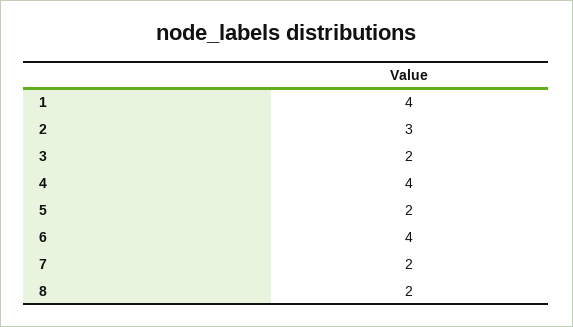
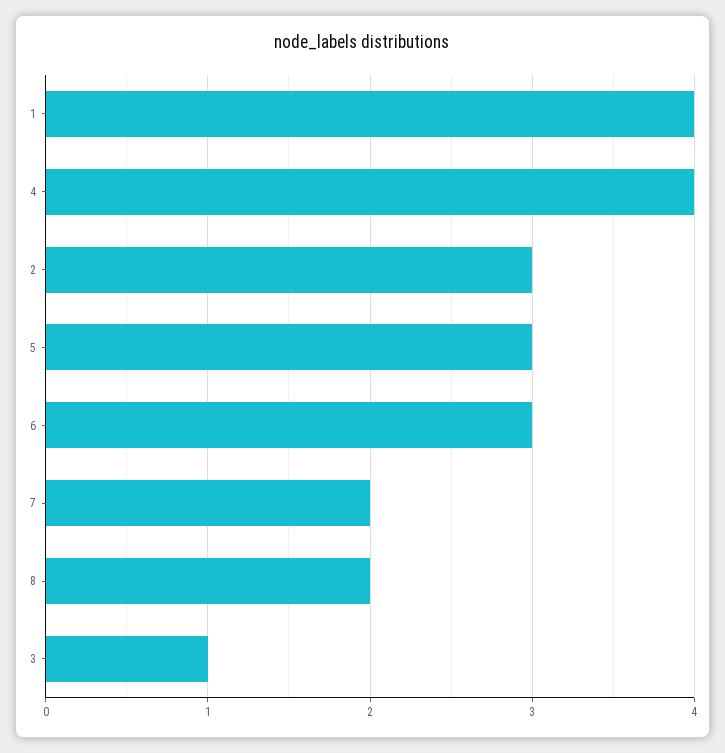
  {
    "1": 4,
    "2": 3,
-   "3": 2,
+   "3": 1,
    "4": 4,
-   "5": 2,
+   "5": 3,
-   "6": 4,
+   "6": 3,
    "7": 2,
    "8": 2
  }

